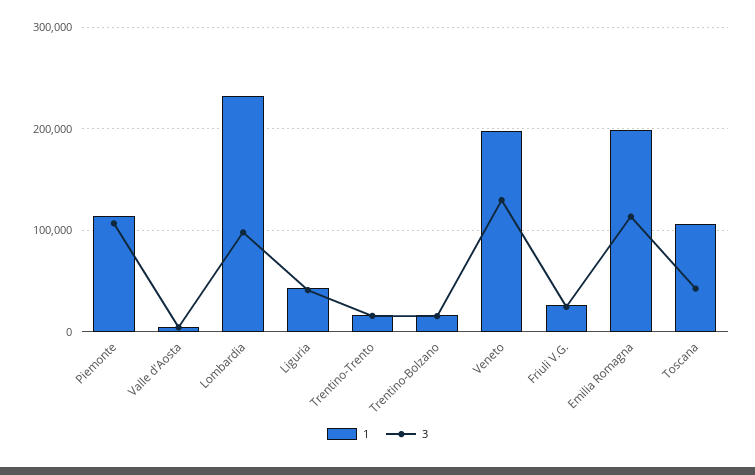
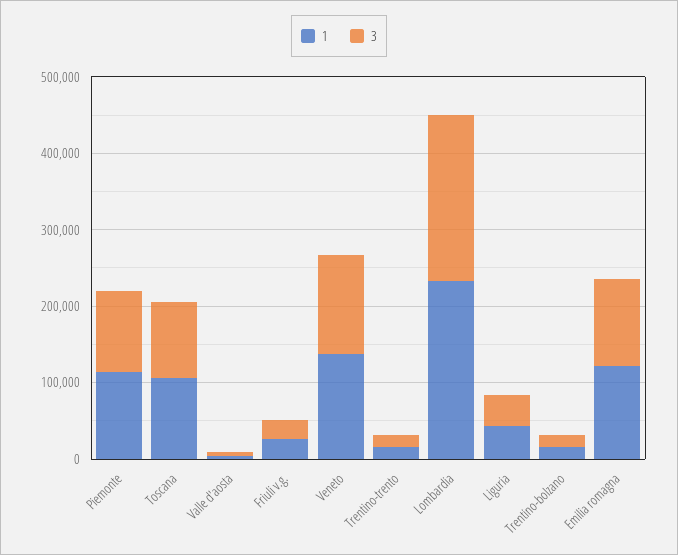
  {
    "1": {
      "Piemonte": 110000,
      "Valle d'Aosta": 0,
      "Lombardia": 230000,
      "Liguria": 40000,
      "Trentino-Trento": 20000,
      "Trentino-Bolzano": 20000,
-     "Veneto": 200000,
+     "Veneto": 140000,
      "Friuli V.G.": 30000,
-     "Emilia Romagna": 200000,
+     "Emilia Romagna": 120000,
      "Toscana": 110000
    },
    "3": {
      "Piemonte": 110000,
      "Valle d'Aosta": 0,
-     "Lombardia": 100000,
+     "Lombardia": 220000,
      "Liguria": 40000,
      "Trentino-Trento": 20000,
      "Trentino-Bolzano": 20000,
      "Veneto": 130000,
      "Friuli V.G.": 20000,
      "Emilia Romagna": 110000,
-     "Toscana": 40000
+     "Toscana": 100000
    }
  }

